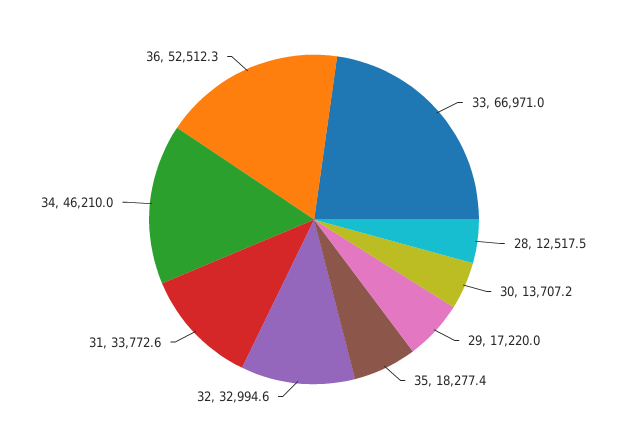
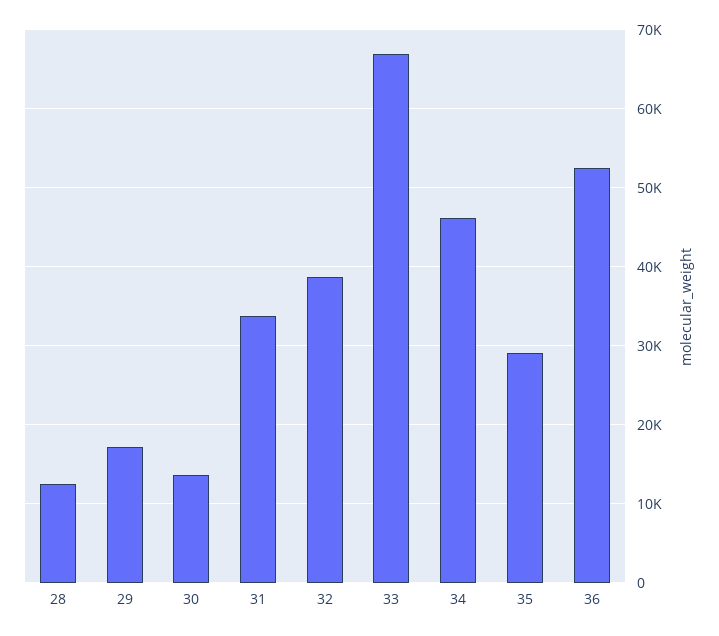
  {
    "33": 66971,
    "28": 12517.5,
    "30": 13707.2,
    "29": 17220,
-   "35": 18277.4,
+   "35": 29000,
-   "32": 32994.6,
+   "32": 39000,
    "31": 33772.6,
    "34": 46210,
    "36": 52512.3
  }

